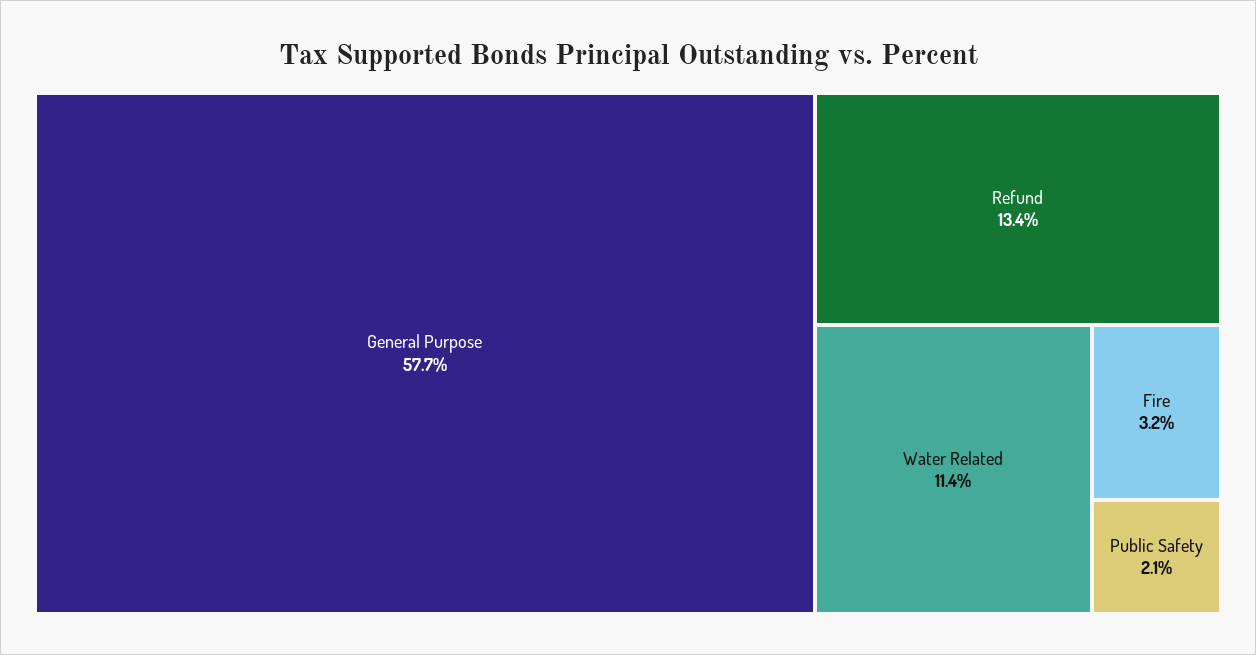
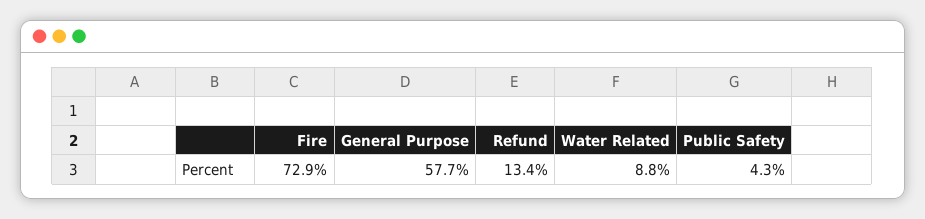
  {
    "General Purpose": 57.7,
    "Refund": 13.4,
-   "Water Related": 11.4,
+   "Water Related": 8.8,
-   "Fire": 3.2,
+   "Fire": 72.9,
-   "Public Safety": 2.1
+   "Public Safety": 4.3
  }

